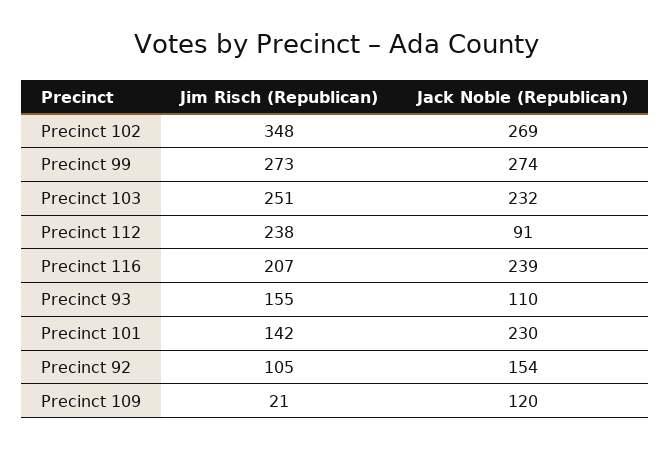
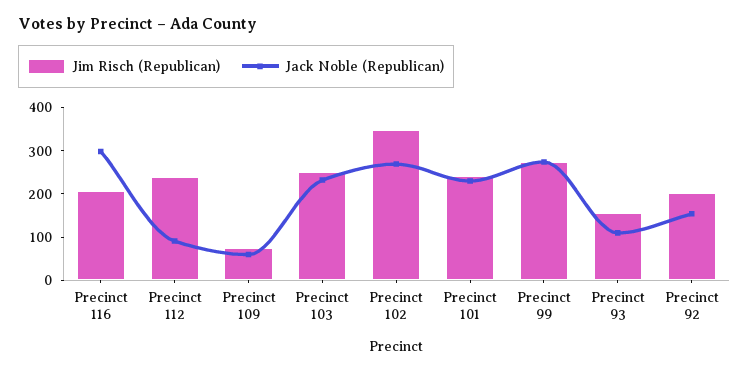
  {
    "Jim Risch (Republican)": {
      "Precinct 102": 348,
      "Precinct 99": 273,
      "Precinct 103": 251,
      "Precinct 112": 238,
      "Precinct 116": 207,
      "Precinct 93": 155,
-     "Precinct 101": 142,
+     "Precinct 101": 240,
-     "Precinct 92": 105,
+     "Precinct 92": 200,
-     "Precinct 109": 21
+     "Precinct 109": 80
    },
    "Jack Noble (Republican)": {
      "Precinct 102": 269,
      "Precinct 99": 274,
      "Precinct 103": 232,
      "Precinct 112": 91,
-     "Precinct 116": 239,
+     "Precinct 116": 300,
      "Precinct 93": 110,
      "Precinct 101": 230,
      "Precinct 92": 154,
-     "Precinct 109": 120
+     "Precinct 109": 60
    }
  }

